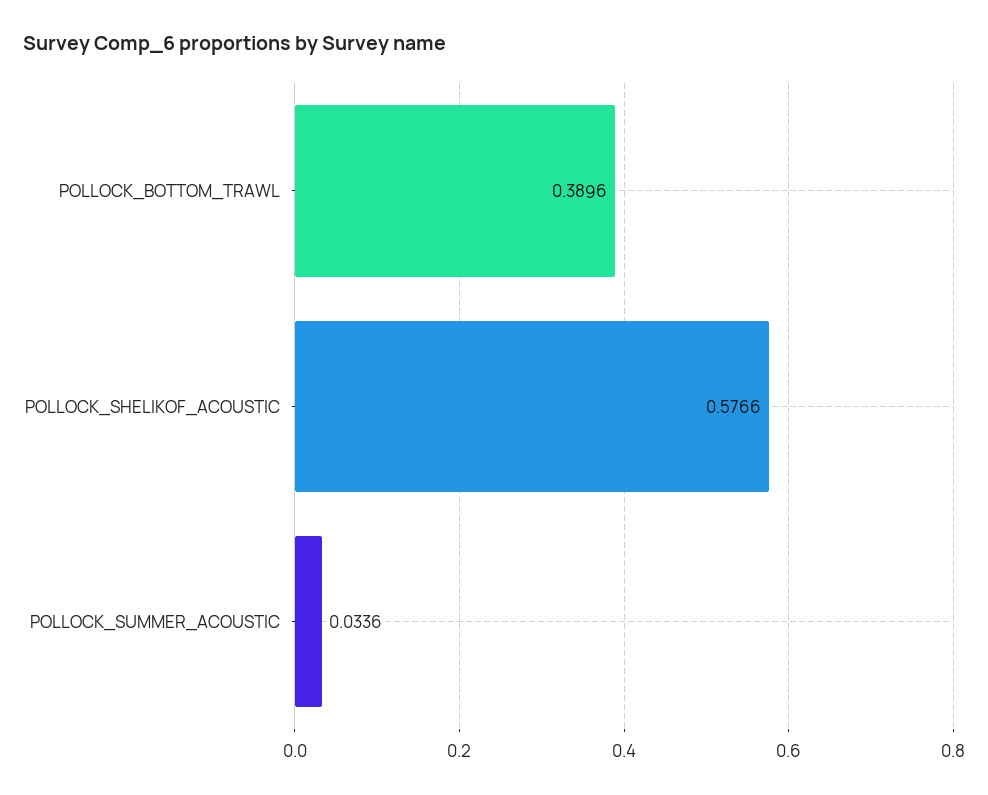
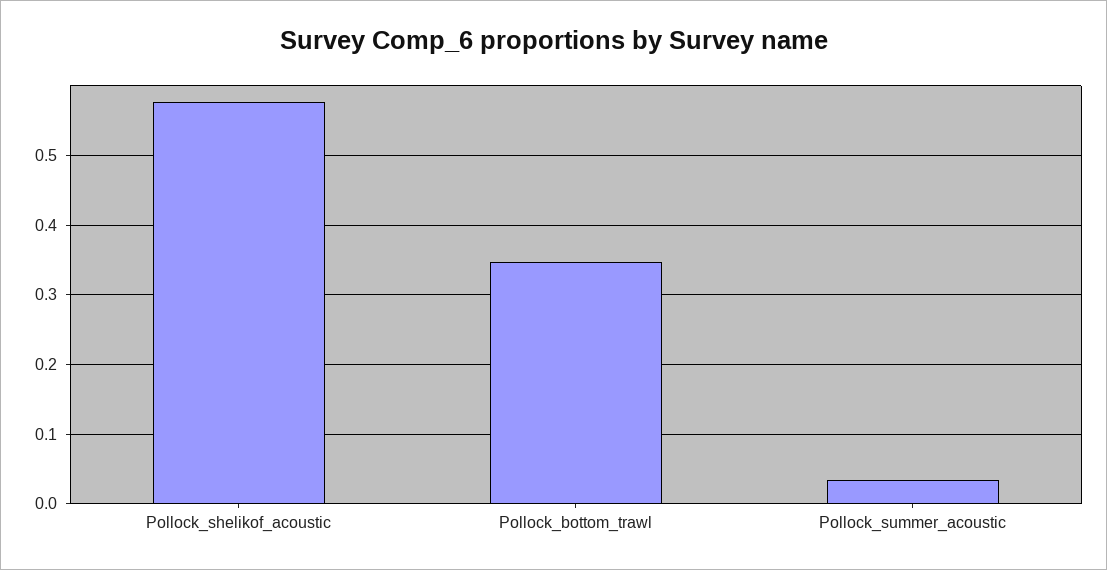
  {
-   "POLLOCK_BOTTOM_TRAWL": 0.3896,
+   "POLLOCK_BOTTOM_TRAWL": 0.35,
    "POLLOCK_SHELIKOF_ACOUSTIC": 0.5766,
    "POLLOCK_SUMMER_ACOUSTIC": 0.0336
  }

